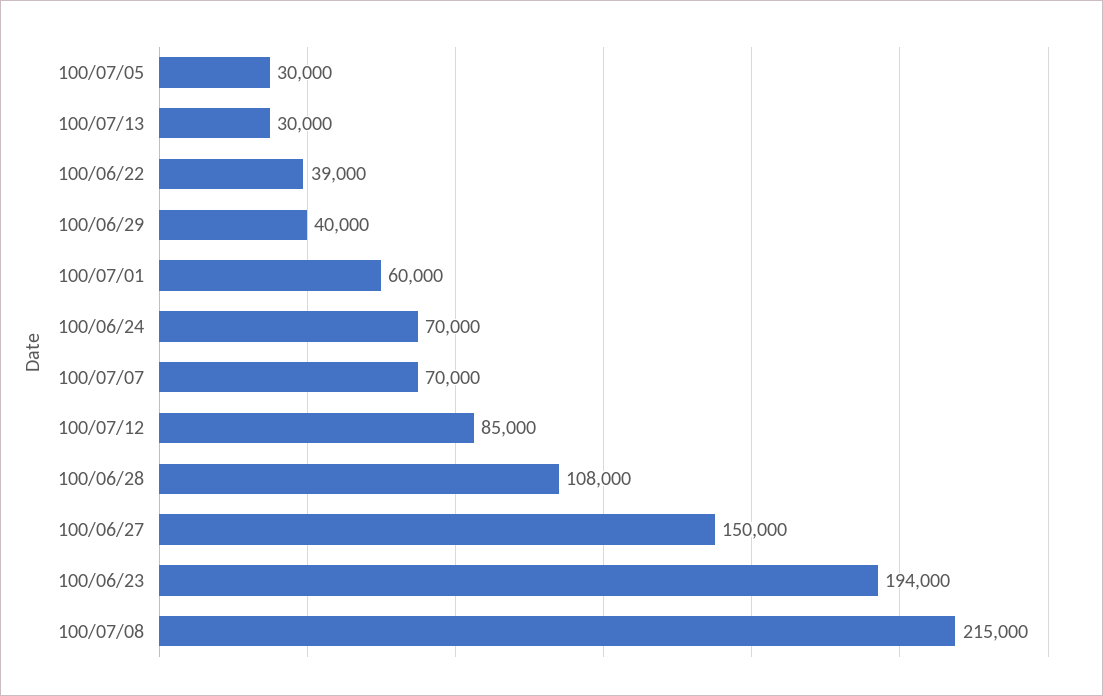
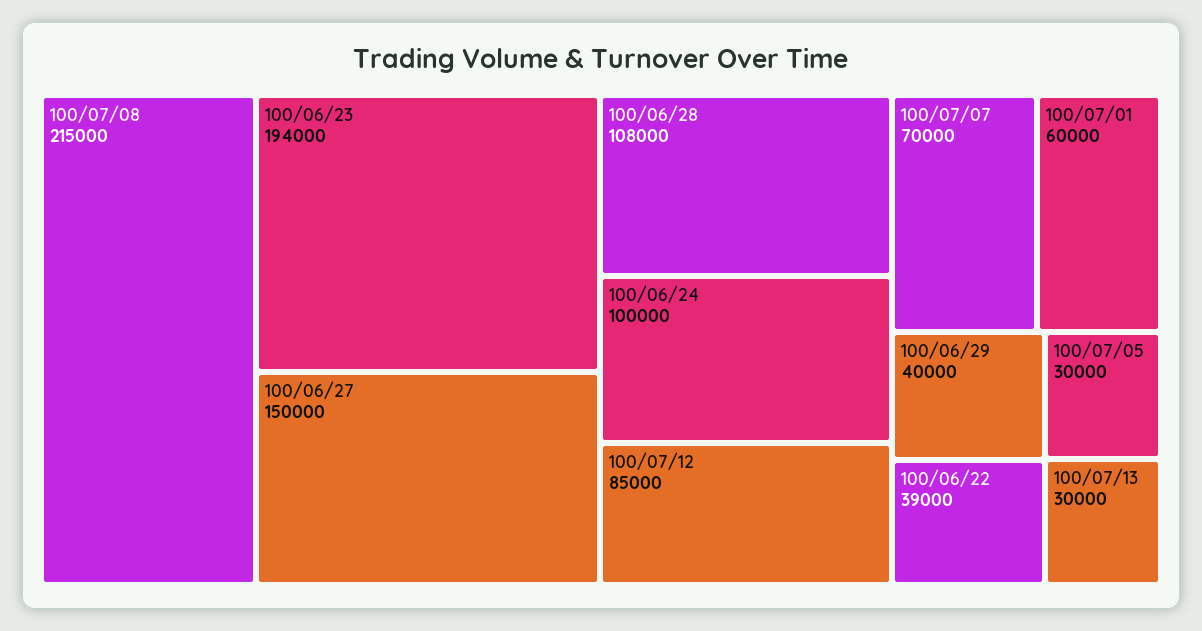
  {
    "100/07/05": 30000,
    "100/07/13": 30000,
    "100/06/22": 39000,
    "100/06/29": 40000,
    "100/07/01": 60000,
-   "100/06/24": 70000,
+   "100/06/24": 100000,
    "100/07/07": 70000,
    "100/07/12": 85000,
    "100/06/28": 108000,
    "100/06/27": 150000,
    "100/06/23": 194000,
    "100/07/08": 215000
  }

